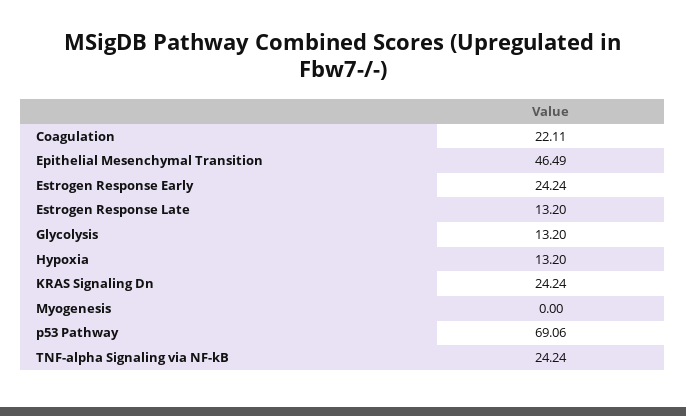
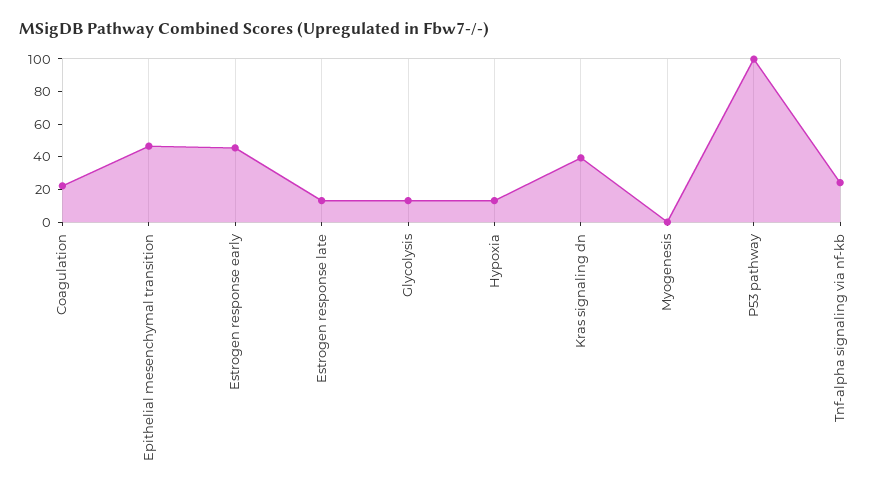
  {
    "Coagulation": 22.11,
    "Epithelial Mesenchymal Transition": 46.49,
-   "Estrogen Response Early": 24.24,
+   "Estrogen Response Early": 45,
    "Estrogen Response Late": 13.2,
    "Glycolysis": 13.2,
    "Hypoxia": 13.2,
-   "KRAS Signaling Dn": 24.24,
+   "KRAS Signaling Dn": 40,
    "Myogenesis": 0,
-   "p53 Pathway": 69.06,
+   "p53 Pathway": 100,
    "TNF-alpha Signaling via NF-kB": 24.24
  }

